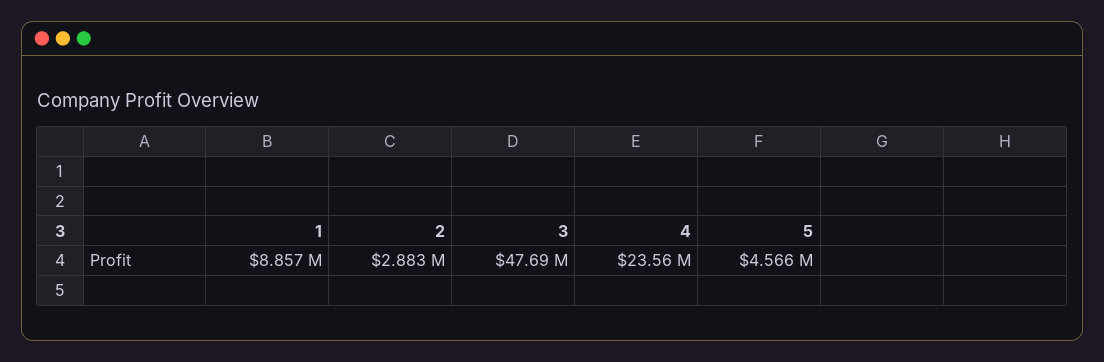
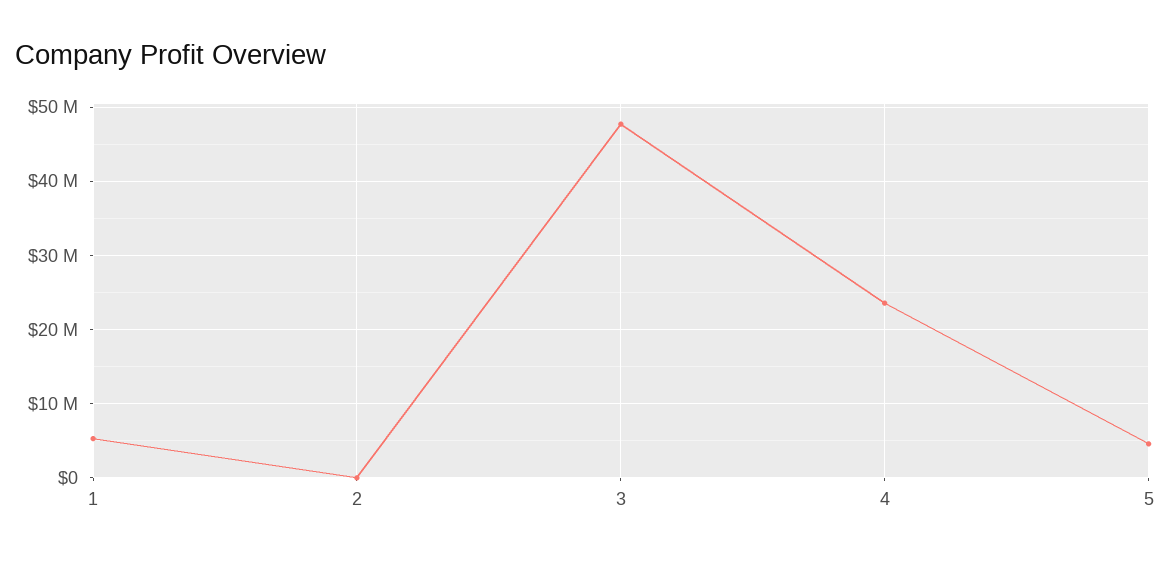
  {
-   "1": 8857000,
+   "1": 5000000,
-   "2": 2883000,
+   "2": 0,
    "3": 47690000,
    "4": 23560000,
    "5": 4566000
  }

